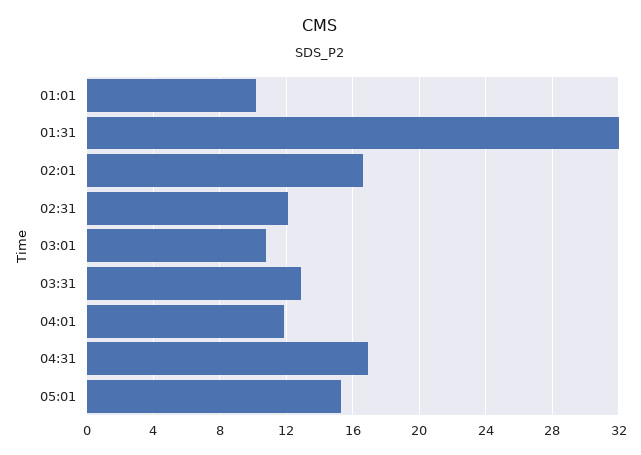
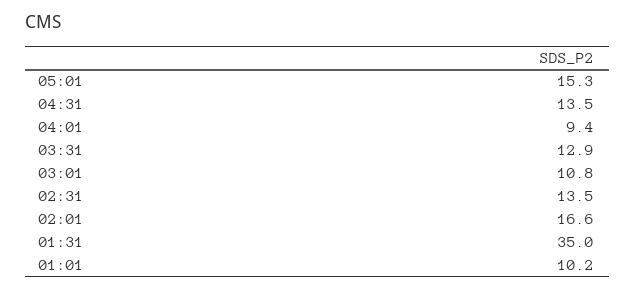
  {
    "01:01": 10.2,
-   "01:31": 32,
+   "01:31": 35,
    "02:01": 16.6,
-   "02:31": 12,
+   "02:31": 13.5,
    "03:01": 10.8,
    "03:31": 12.9,
-   "04:01": 12,
+   "04:01": 9.4,
-   "04:31": 17,
+   "04:31": 13.5,
    "05:01": 15.3
  }

